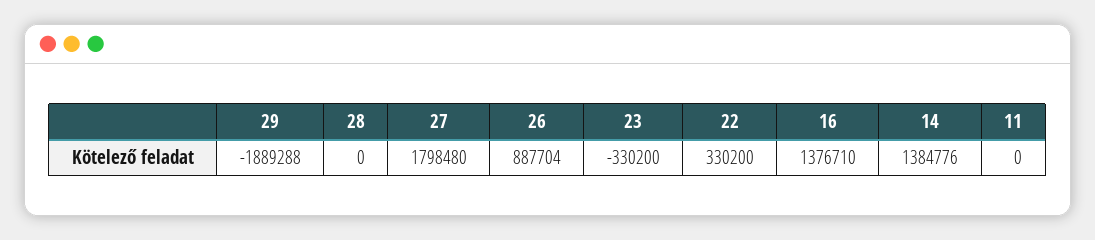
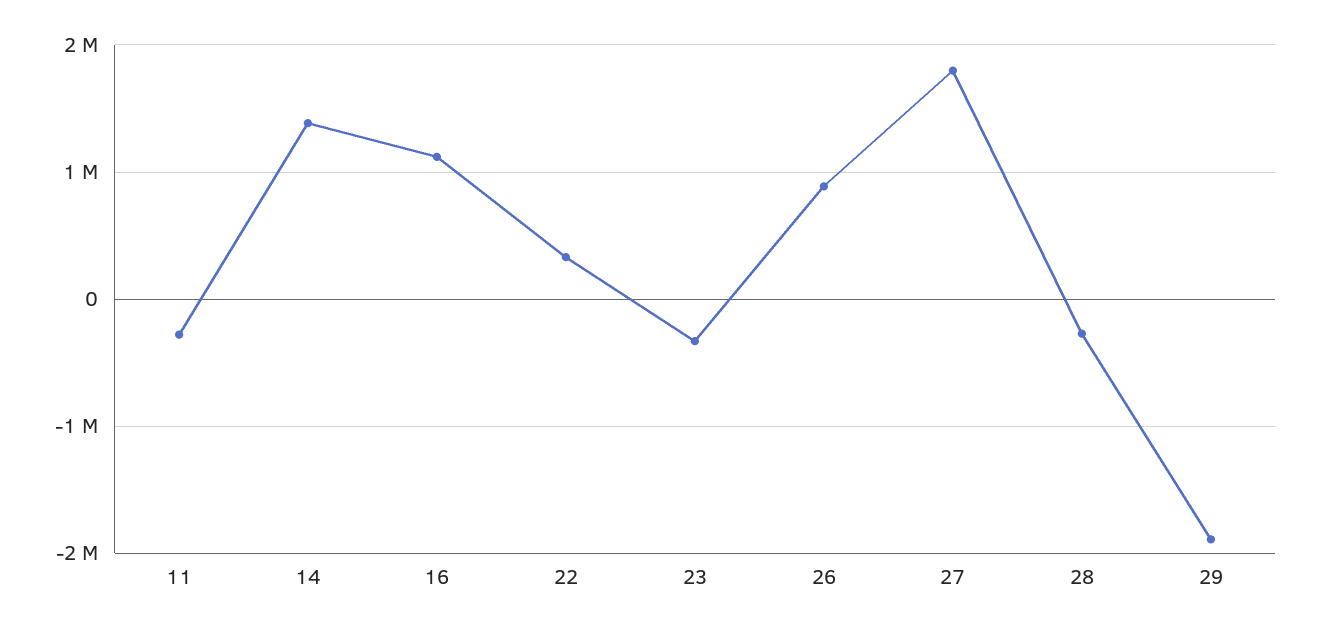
  {
    "29": -1889288,
-   "28": 0,
+   "28": -300000,
    "27": 1798480,
    "26": 887704,
    "23": -330200,
    "22": 330200,
-   "16": 1376710,
+   "16": 1100000,
    "14": 1384776,
-   "11": 0
+   "11": -300000
  }

